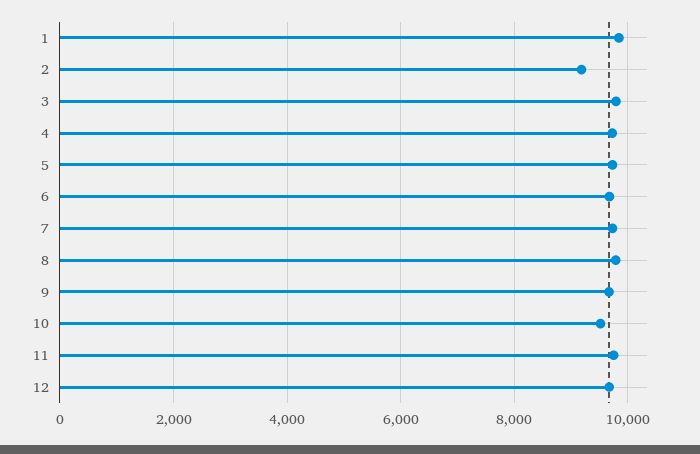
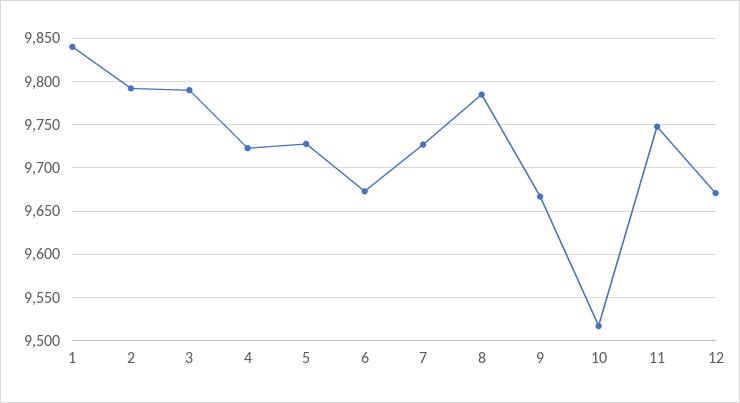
  {
    "1": 9840,
-   "2": 9200,
+   "2": 9790,
    "3": 9790,
    "4": 9720,
    "5": 9730,
    "6": 9670,
    "7": 9730,
    "8": 9790,
    "9": 9670,
    "10": 9520,
    "11": 9750,
    "12": 9670
  }

